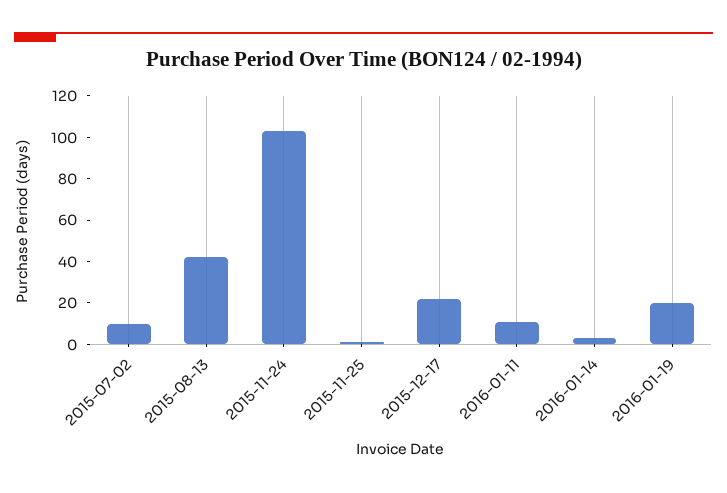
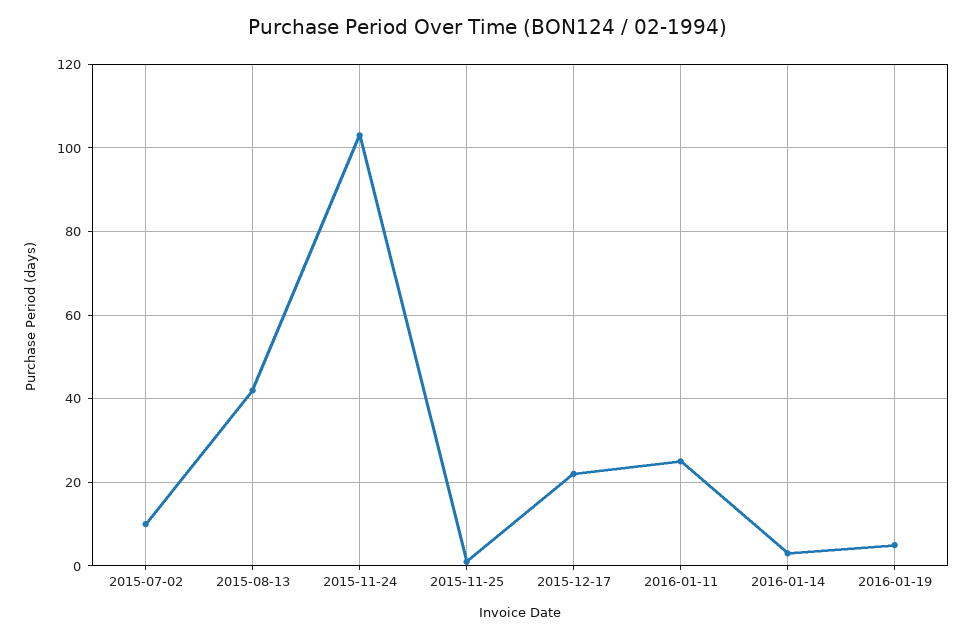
  {
    "2015-07-02": 10,
    "2015-08-13": 40,
    "2015-11-24": 105,
    "2015-11-25": 0,
    "2015-12-17": 20,
-   "2016-01-11": 10,
+   "2016-01-11": 25,
    "2016-01-14": 5,
-   "2016-01-19": 20
+   "2016-01-19": 5
  }

